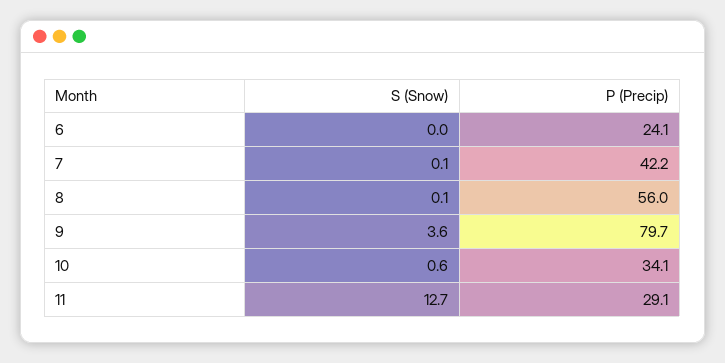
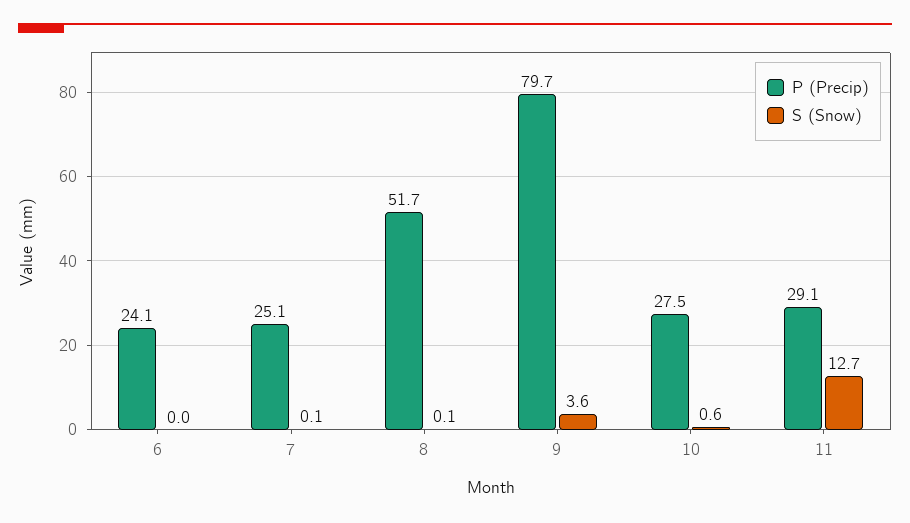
  {
    "S (Snow)": {
      "6": 0,
      "7": 0.1,
      "8": 0.1,
      "9": 3.6,
      "10": 0.6,
      "11": 12.7
    },
    "P (Precip)": {
      "6": 24.1,
-     "7": 42.2,
+     "7": 25.1,
-     "8": 56,
+     "8": 51.7,
      "9": 79.7,
-     "10": 34.1,
+     "10": 27.5,
      "11": 29.1
    }
  }

